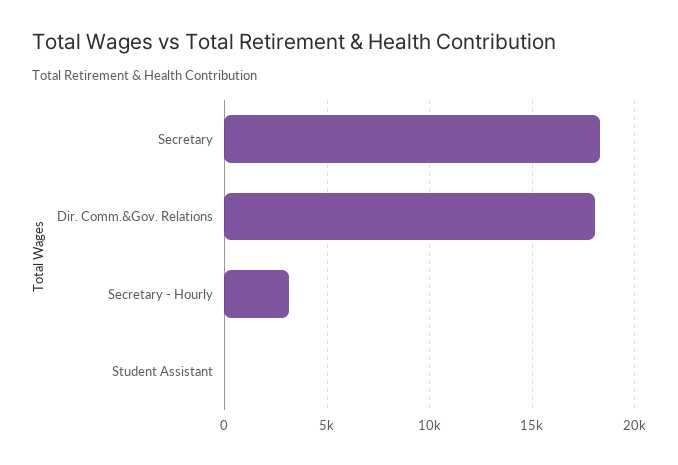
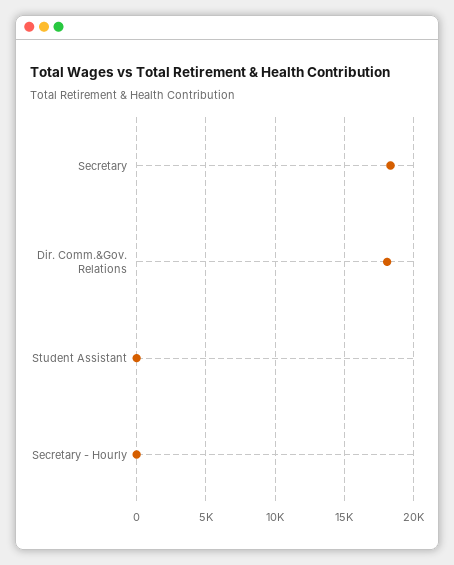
  {
    "Secretary": 18500,
    "Dir. Comm.&Gov. Relations": 18000,
-   "Secretary - Hourly": 3000,
+   "Secretary - Hourly": 0,
    "Student Assistant": 0
  }

